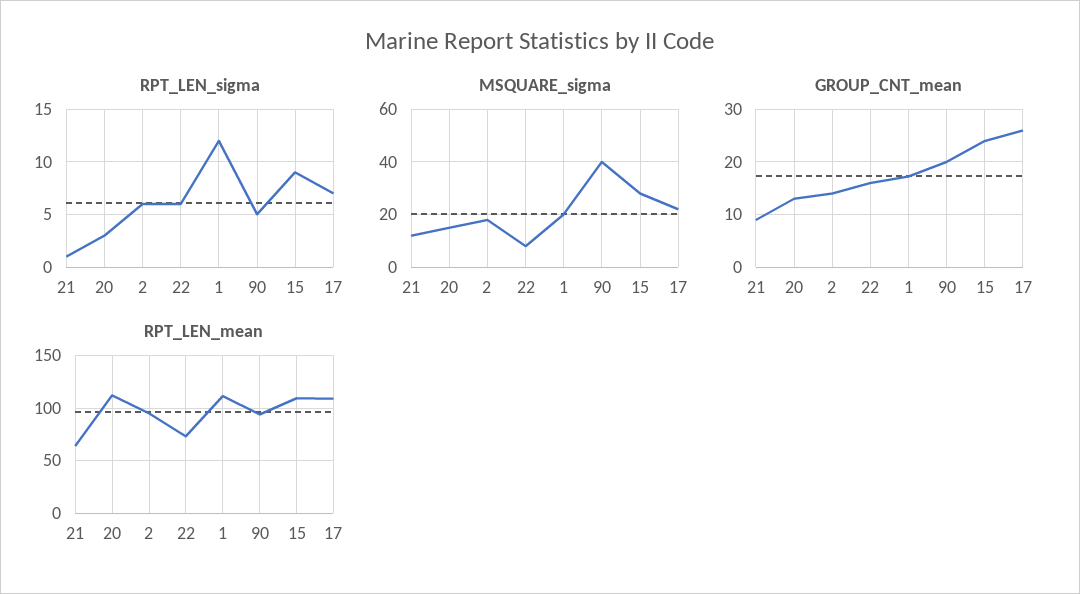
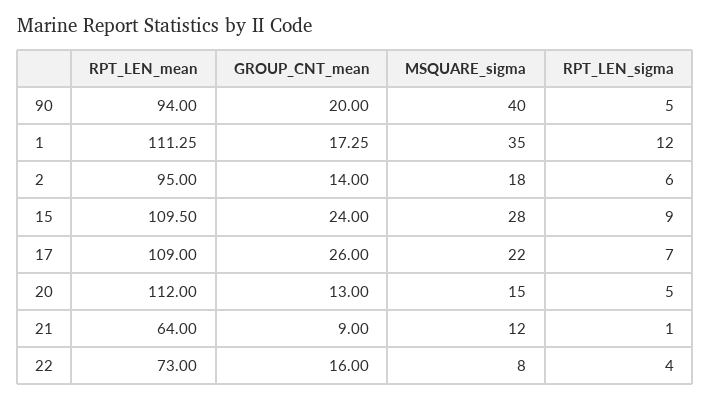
  {
    "RPT_LEN_sigma": {
      "21": 1,
-     "20": 3,
+     "20": 5,
      "2": 6,
-     "22": 6,
+     "22": 4,
      "1": 12,
      "90": 5,
      "15": 9,
      "17": 7
    },
    "MSQUARE_sigma": {
      "21": 12,
      "20": 15,
      "2": 18,
      "22": 8,
-     "1": 20,
+     "1": 35,
      "90": 40,
      "15": 28,
      "17": 22
    },
    "GROUP_CNT_mean": {
      "21": 9,
      "20": 13,
      "2": 14,
      "22": 16,
      "1": 17.25,
      "90": 20,
      "15": 24,
      "17": 26
    },
    "RPT_LEN_mean": {
      "21": 64,
      "20": 112,
      "2": 95,
      "22": 73,
      "1": 111.25,
      "90": 94,
      "15": 109.5,
      "17": 109
    }
  }

